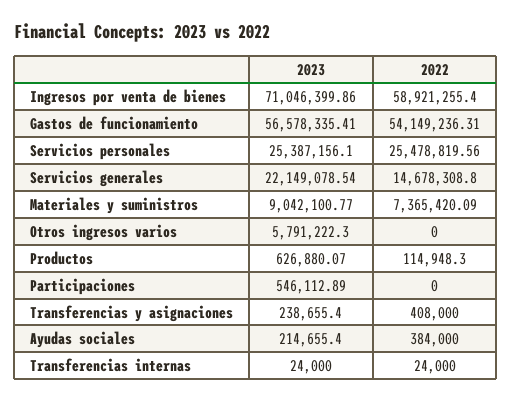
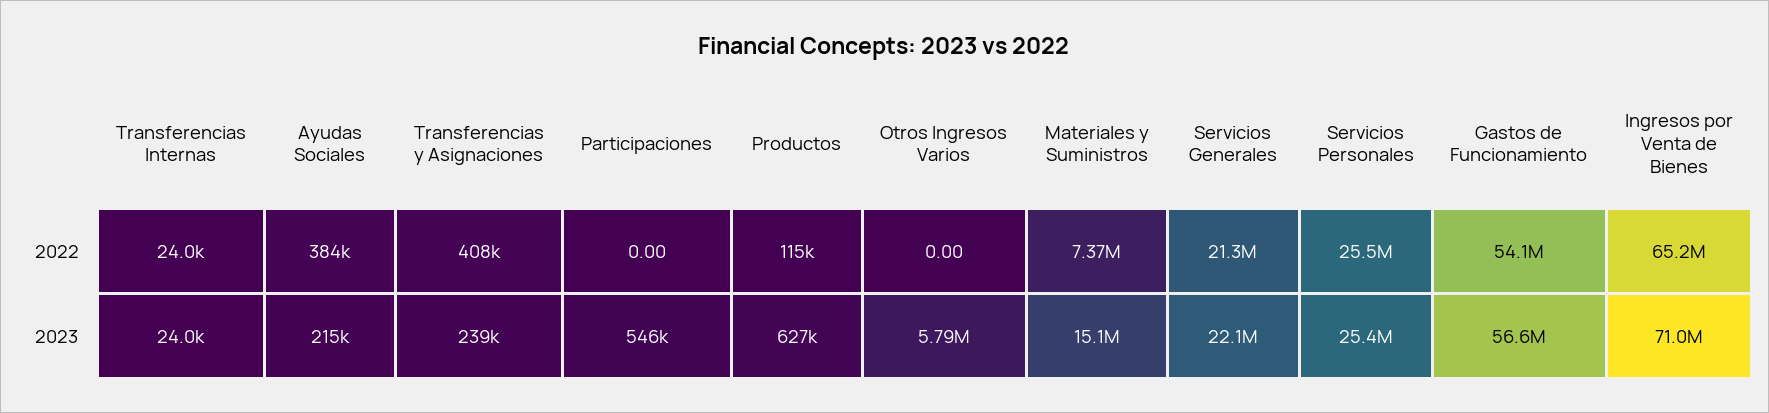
  {
    "2023": {
      "Ingresos por venta de bienes": 71046399.86,
      "Gastos de funcionamiento": 56578335.41,
      "Servicios personales": 25387156.1,
      "Servicios generales": 22149078.54,
-     "Materiales y suministros": 9042100.77,
+     "Materiales y suministros": 15100000,
      "Otros ingresos varios": 5791222.3,
      "Productos": 626880.07,
      "Participaciones": 546112.89,
      "Transferencias y asignaciones": 238655.4,
      "Ayudas sociales": 214655.4,
      "Transferencias internas": 24000
    },
    "2022": {
-     "Ingresos por venta de bienes": 58921255.4,
+     "Ingresos por venta de bienes": 65200000,
      "Gastos de funcionamiento": 54149236.31,
      "Servicios personales": 25478819.56,
-     "Servicios generales": 14678308.8,
+     "Servicios generales": 21300000,
      "Materiales y suministros": 7365420.09,
      "Otros ingresos varios": 0,
      "Productos": 114948.3,
      "Participaciones": 0,
      "Transferencias y asignaciones": 408000,
      "Ayudas sociales": 384000,
      "Transferencias internas": 24000
    }
  }

